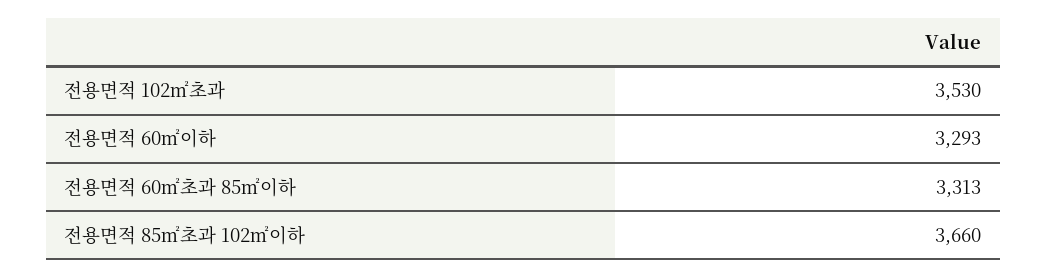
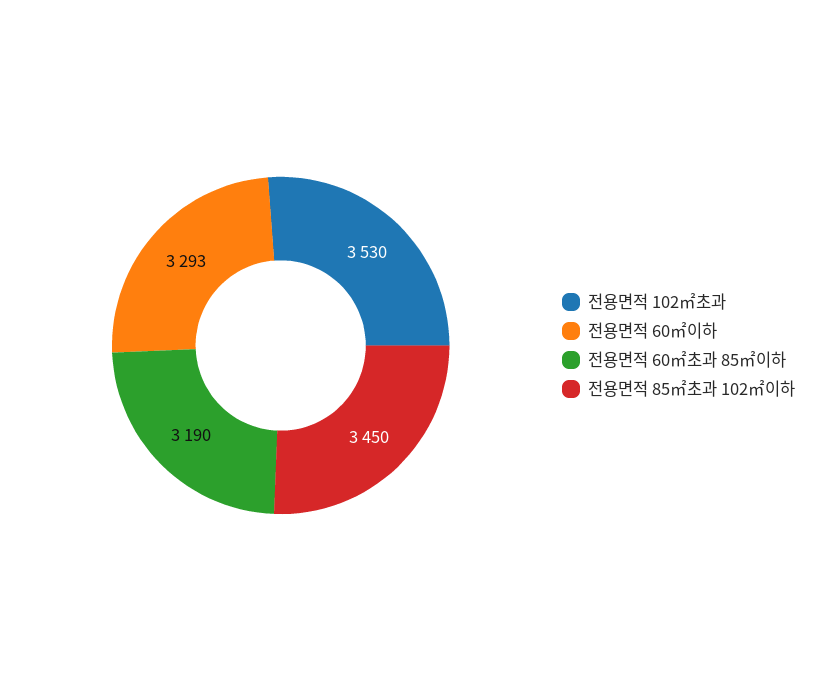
  {
    "전용면적 102㎡초과": 3530,
    "전용면적 60㎡이하": 3293,
-   "전용면적 60㎡초과 85㎡이하": 3313,
+   "전용면적 60㎡초과 85㎡이하": 3190,
-   "전용면적 85㎡초과 102㎡이하": 3660
+   "전용면적 85㎡초과 102㎡이하": 3450
  }

